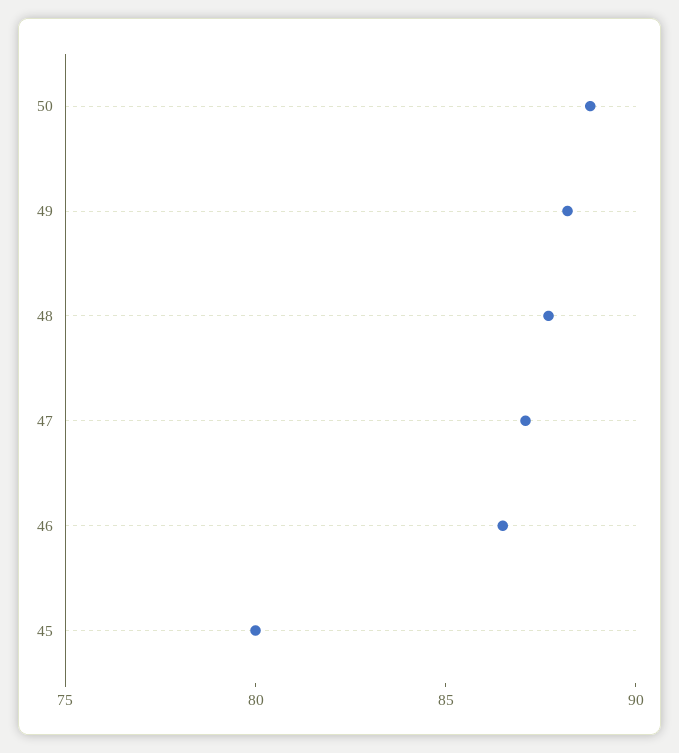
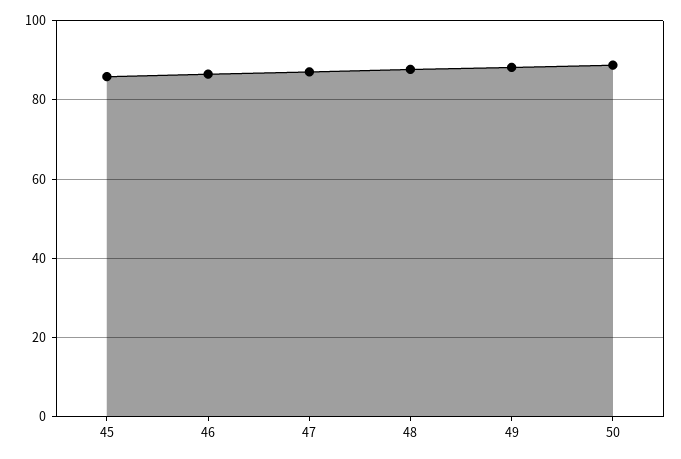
  {
    "50": 89,
    "49": 88,
    "48": 88,
    "47": 87,
    "46": 87,
-   "45": 80
+   "45": 86
  }

